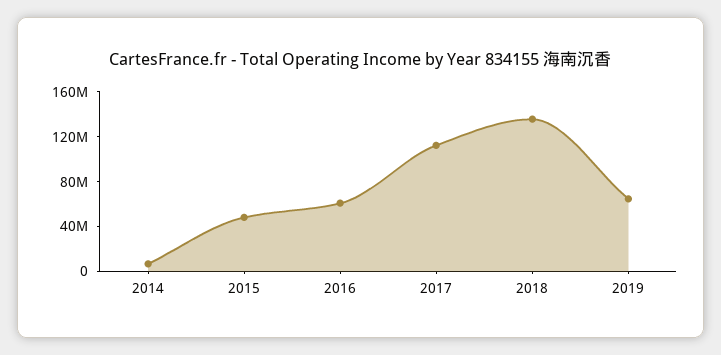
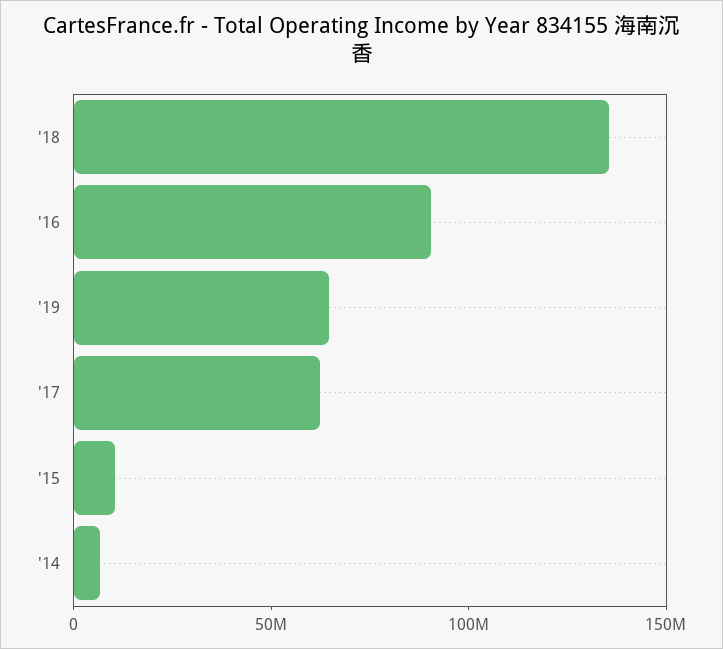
  {
    "2014": 10000000,
-   "2015": 50000000,
+   "2015": 10000000,
-   "2016": 60000000,
+   "2016": 90000000,
-   "2017": 110000000,
+   "2017": 60000000,
    "2018": 140000000,
    "2019": 60000000
  }

